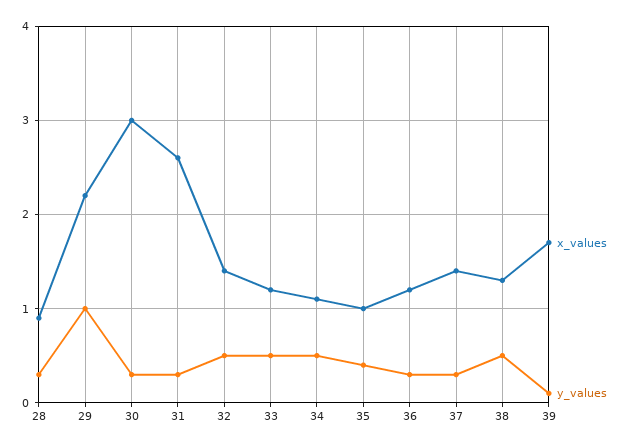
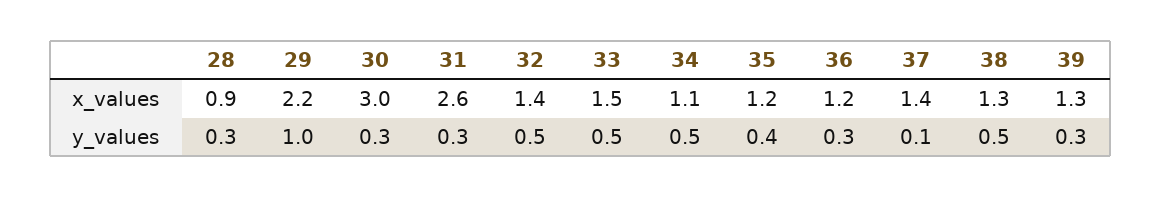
  {
    "x_values": {
      "28": 0.9,
      "29": 2.2,
      "30": 3,
      "31": 2.6,
      "32": 1.4,
-     "33": 1.2,
+     "33": 1.5,
      "34": 1.1,
-     "35": 1,
+     "35": 1.2,
      "36": 1.2,
      "37": 1.4,
      "38": 1.3,
-     "39": 1.7
+     "39": 1.3
    },
    "y_values": {
      "28": 0.3,
      "29": 1,
      "30": 0.3,
      "31": 0.3,
      "32": 0.5,
      "33": 0.5,
      "34": 0.5,
      "35": 0.4,
      "36": 0.3,
-     "37": 0.3,
+     "37": 0.1,
      "38": 0.5,
-     "39": 0.1
+     "39": 0.3
    }
  }

